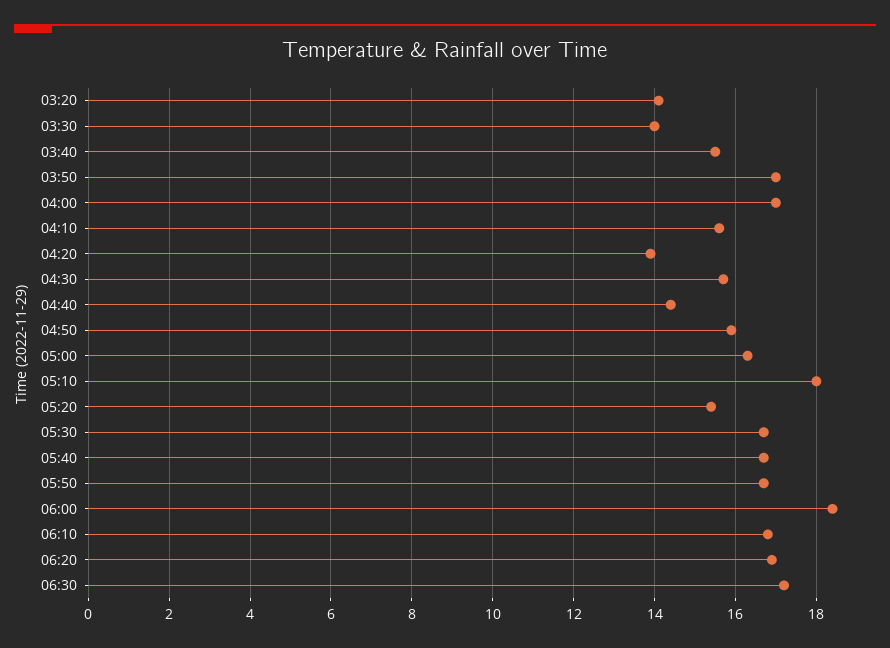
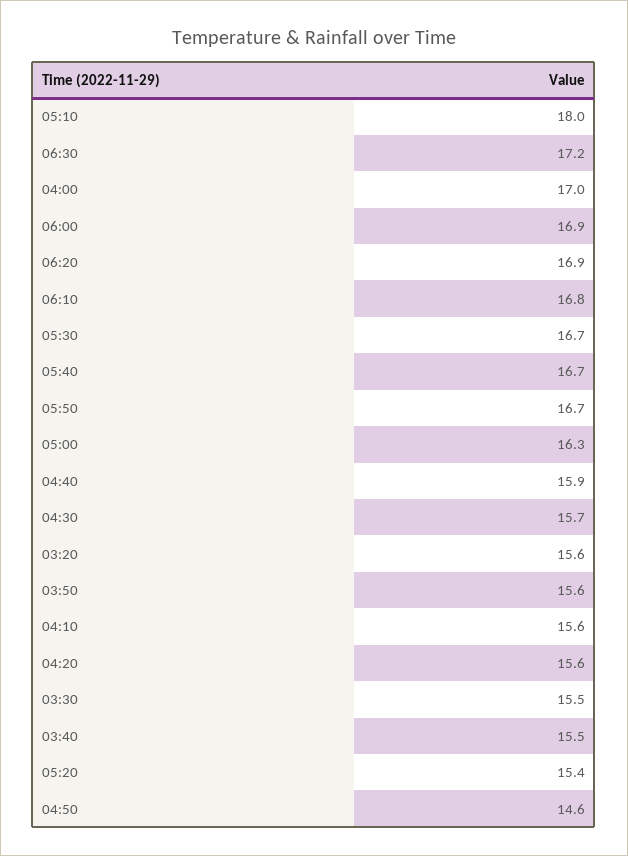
  {
-   "03:20": 14,
+   "03:20": 15.6,
-   "03:30": 14,
+   "03:30": 15.5,
    "03:40": 15.5,
-   "03:50": 17,
+   "03:50": 15.6,
    "04:00": 17,
    "04:10": 15.6,
-   "04:20": 14,
+   "04:20": 15.6,
    "04:30": 15.7,
-   "04:40": 14.5,
+   "04:40": 15.9,
-   "04:50": 16,
+   "04:50": 14.6,
    "05:00": 16.3,
    "05:10": 18,
    "05:20": 15.4,
    "05:30": 16.7,
    "05:40": 16.7,
    "05:50": 16.7,
-   "06:00": 18.5,
+   "06:00": 16.9,
    "06:10": 16.8,
    "06:20": 16.9,
    "06:30": 17.2
  }

